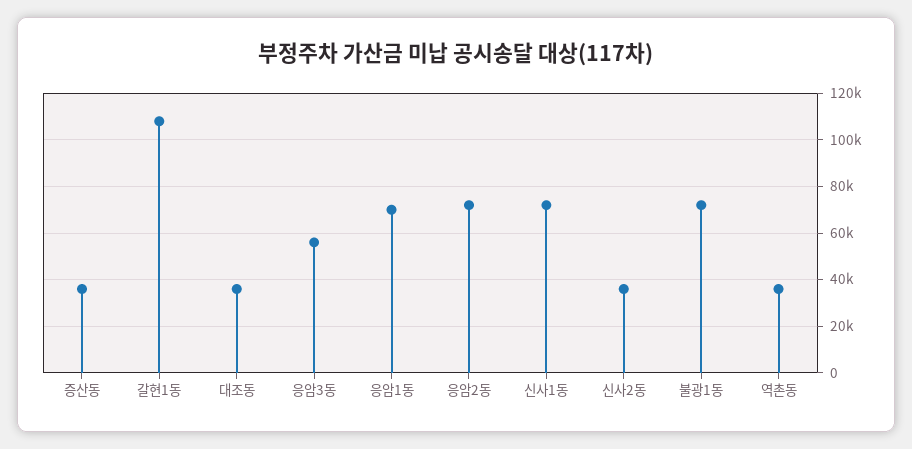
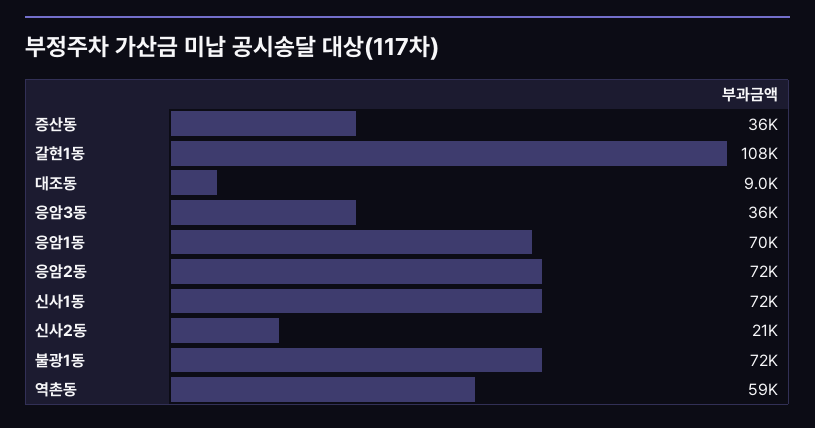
  {
    "증산동": 36000,
    "갈현1동": 108000,
-   "대조동": 35000,
+   "대조동": 9000,
-   "응암3동": 55000,
+   "응암3동": 36000,
    "응암1동": 70000,
    "응암2동": 72000,
    "신사1동": 72000,
-   "신사2동": 35000,
+   "신사2동": 21000,
    "불광1동": 72000,
-   "역촌동": 35000
+   "역촌동": 59000
  }

